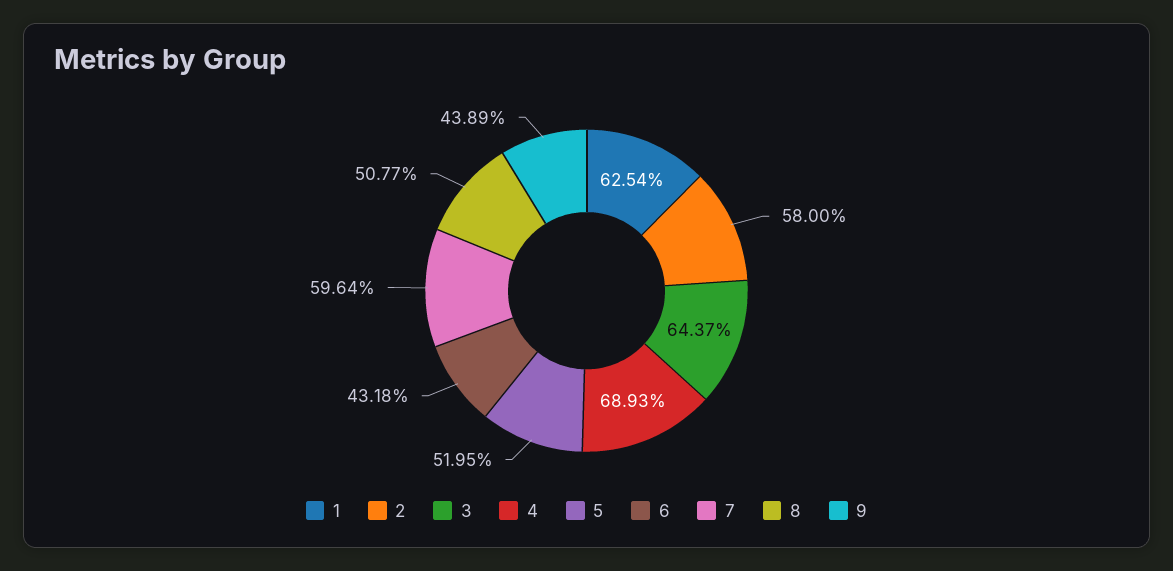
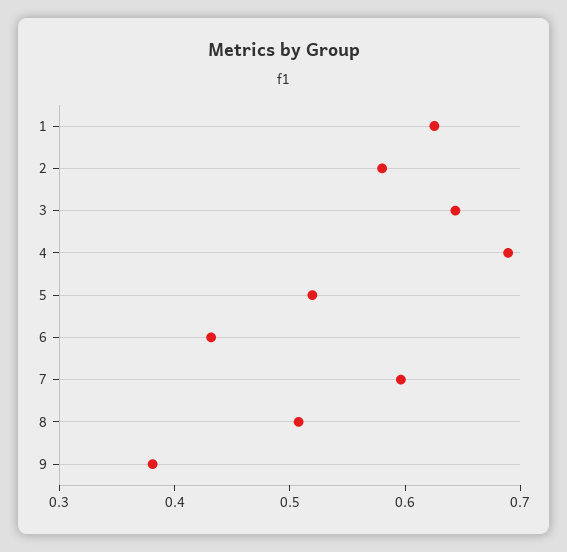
  {
    "1": 0.6254,
    "2": 0.58,
    "3": 0.6437,
    "4": 0.6893,
    "5": 0.5195,
    "6": 0.4318,
    "7": 0.5964,
    "8": 0.5077,
-   "9": 0.4389
+   "9": 0.38
  }

